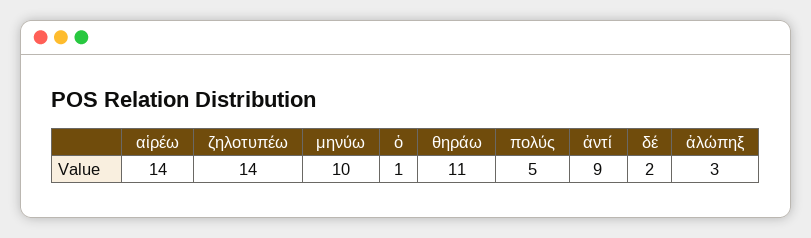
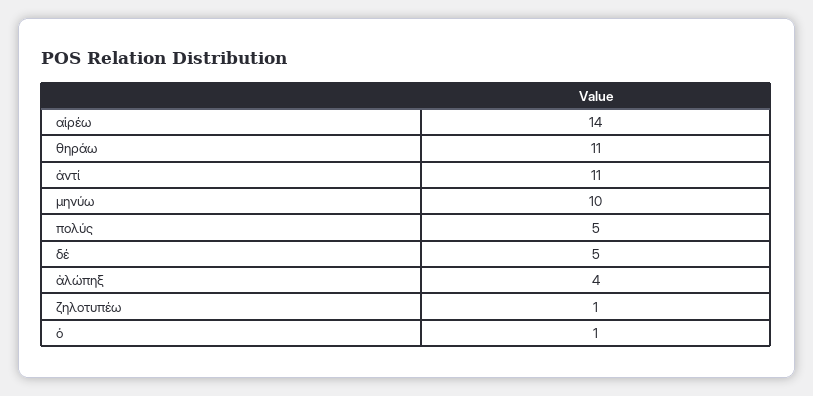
  {
    "αἱρέω": 14,
-   "ζηλοτυπέω": 14,
+   "ζηλοτυπέω": 1,
    "μηνύω": 10,
    "ὁ": 1,
    "θηράω": 11,
    "πολύς": 5,
-   "ἀντί": 9,
+   "ἀντί": 11,
-   "δέ": 2,
+   "δέ": 5,
-   "ἀλώπηξ": 3
+   "ἀλώπηξ": 4
  }

